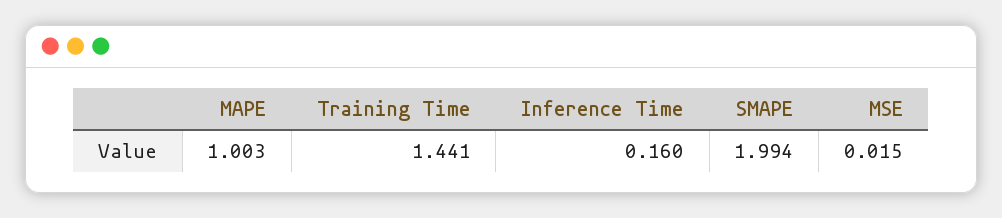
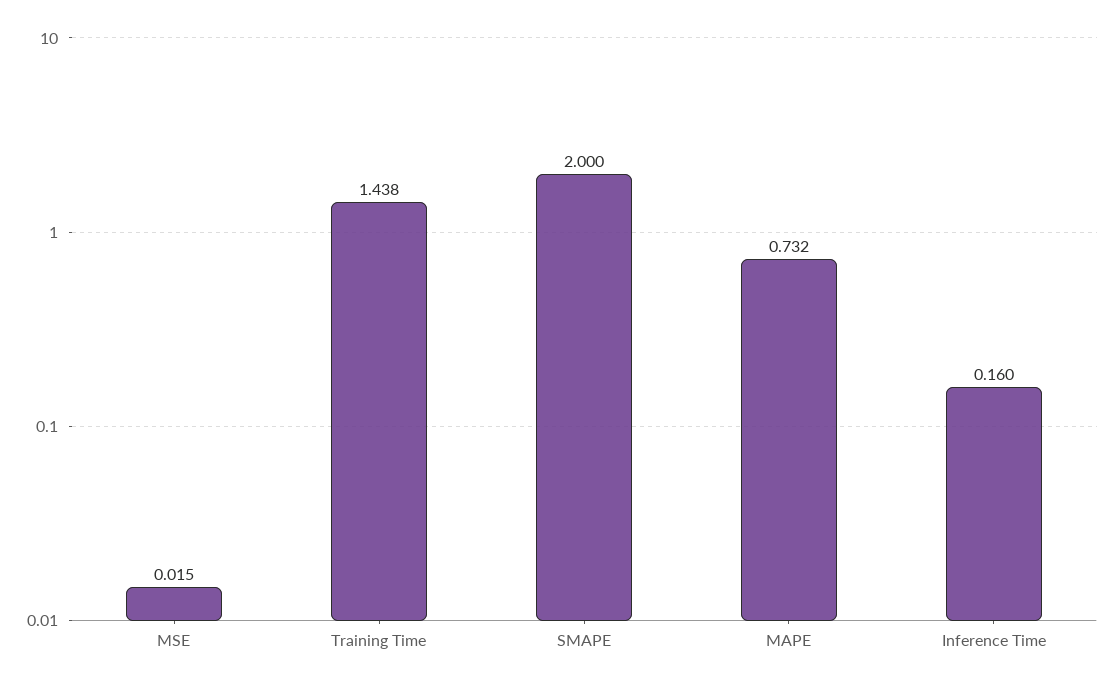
  {
-   "MAPE": 1.003,
+   "MAPE": 0.732,
-   "Training Time": 1.441,
+   "Training Time": 1.438,
    "Inference Time": 0.16,
-   "SMAPE": 1.994,
+   "SMAPE": 2,
    "MSE": 0.015
  }

